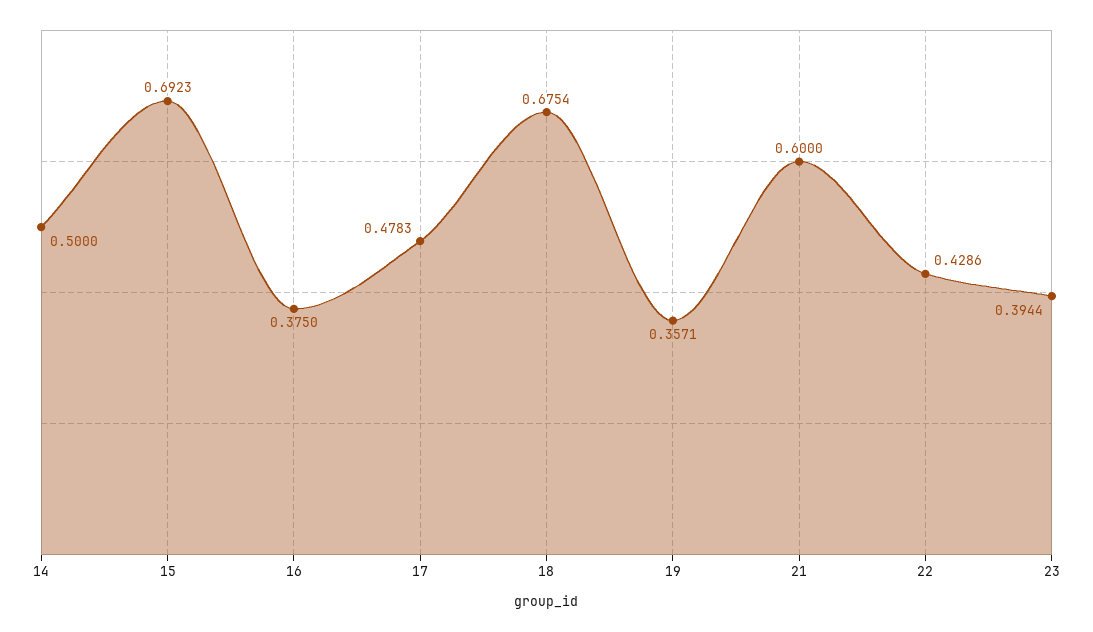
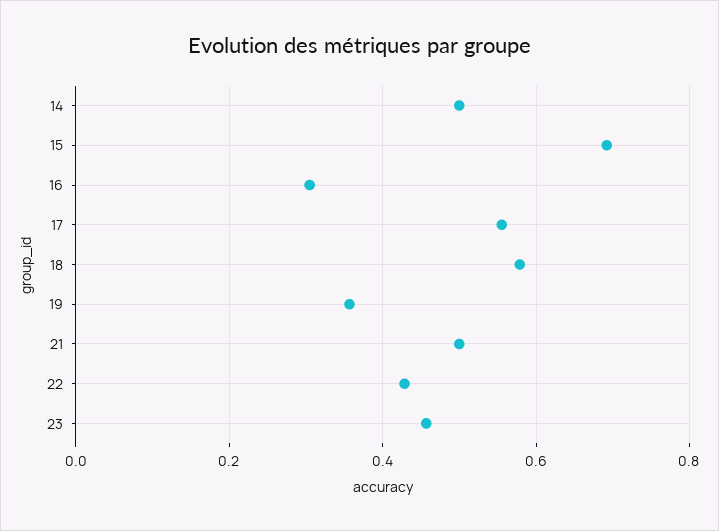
  {
    "14": 0.5,
    "15": 0.6923,
-   "16": 0.375,
+   "16": 0.3,
-   "17": 0.4783,
+   "17": 0.56,
-   "18": 0.6754,
+   "18": 0.58,
    "19": 0.3571,
-   "21": 0.6,
+   "21": 0.5,
    "22": 0.4286,
-   "23": 0.3944
+   "23": 0.46
  }

